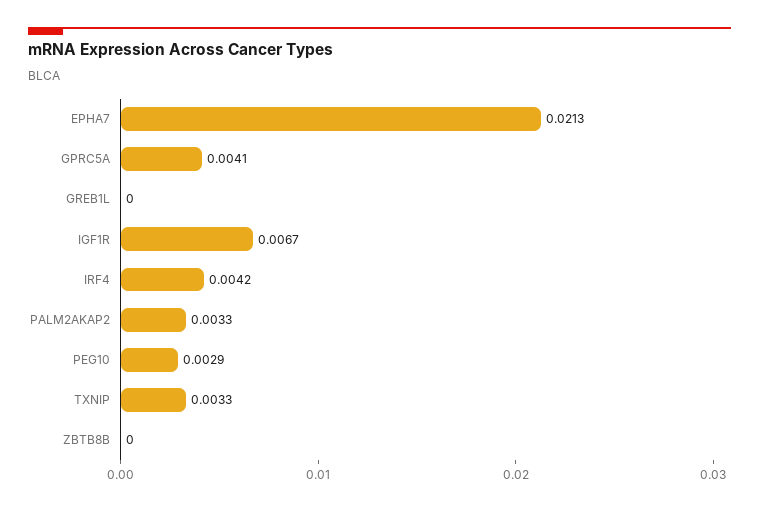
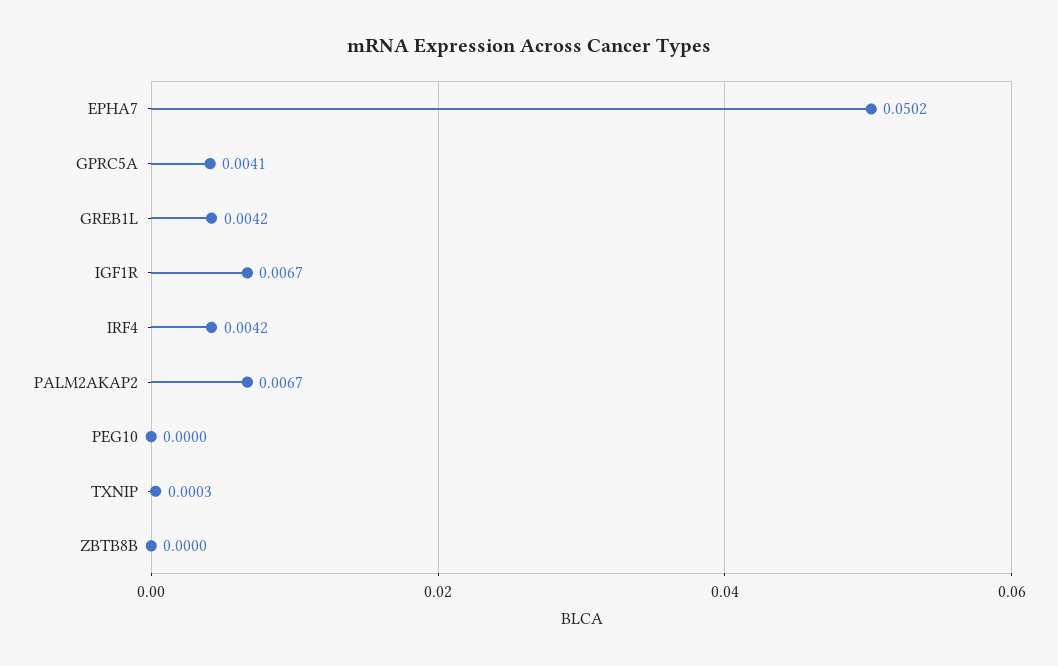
  {
-   "EPHA7": 0.0213,
+   "EPHA7": 0.0502,
    "GPRC5A": 0.0041,
-   "GREB1L": 0,
+   "GREB1L": 0.0042,
    "IGF1R": 0.0067,
    "IRF4": 0.0042,
-   "PALM2AKAP2": 0.0033,
+   "PALM2AKAP2": 0.0067,
-   "PEG10": 0.0029,
+   "PEG10": 0,
-   "TXNIP": 0.0033,
+   "TXNIP": 0.0003,
    "ZBTB8B": 0
  }

